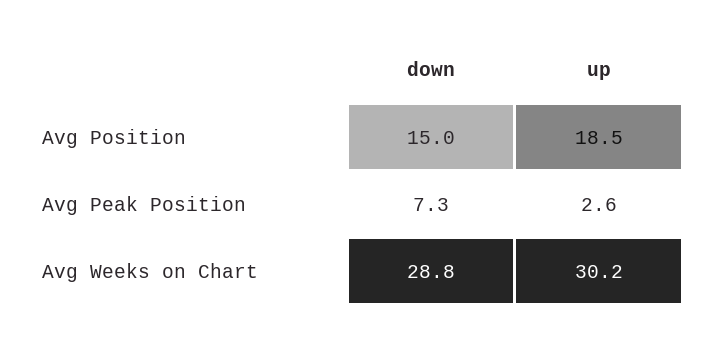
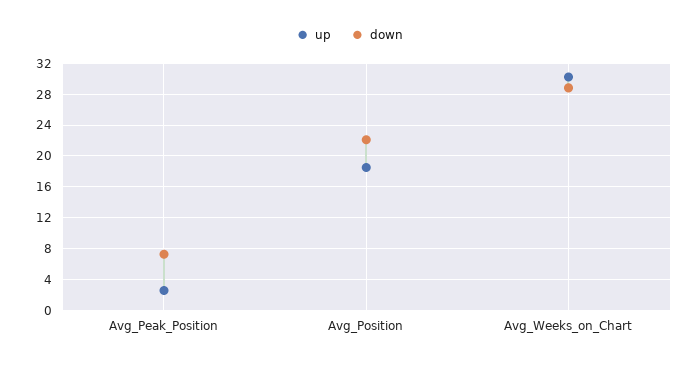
  {
    "down": {
-     "Avg Position": 15,
+     "Avg Position": 22,
      "Avg Peak Position": 7.3,
      "Avg Weeks on Chart": 28.8
    },
    "up": {
      "Avg Position": 18.5,
      "Avg Peak Position": 2.6,
      "Avg Weeks on Chart": 30.2
    }
  }

